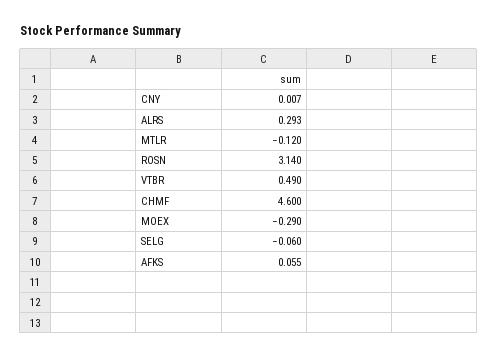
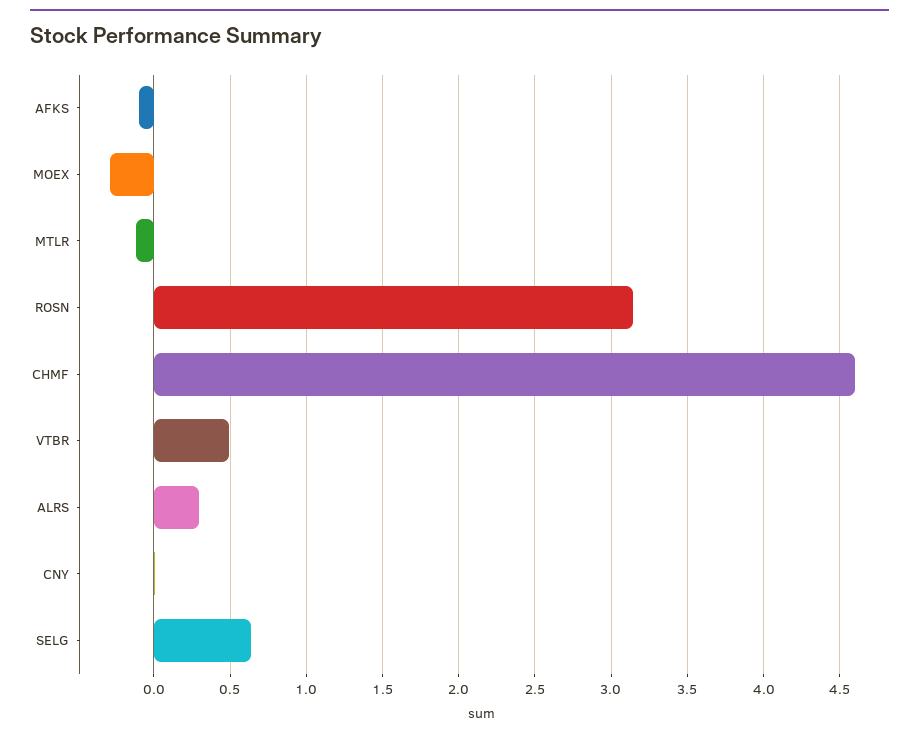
  {
    "CNY": 0.007,
    "ALRS": 0.293,
    "MTLR": -0.12,
    "ROSN": 3.14,
    "VTBR": 0.49,
    "CHMF": 4.6,
    "MOEX": -0.29,
-   "SELG": -0.06,
+   "SELG": 0.65,
-   "AFKS": 0.055
+   "AFKS": -0.1
  }

